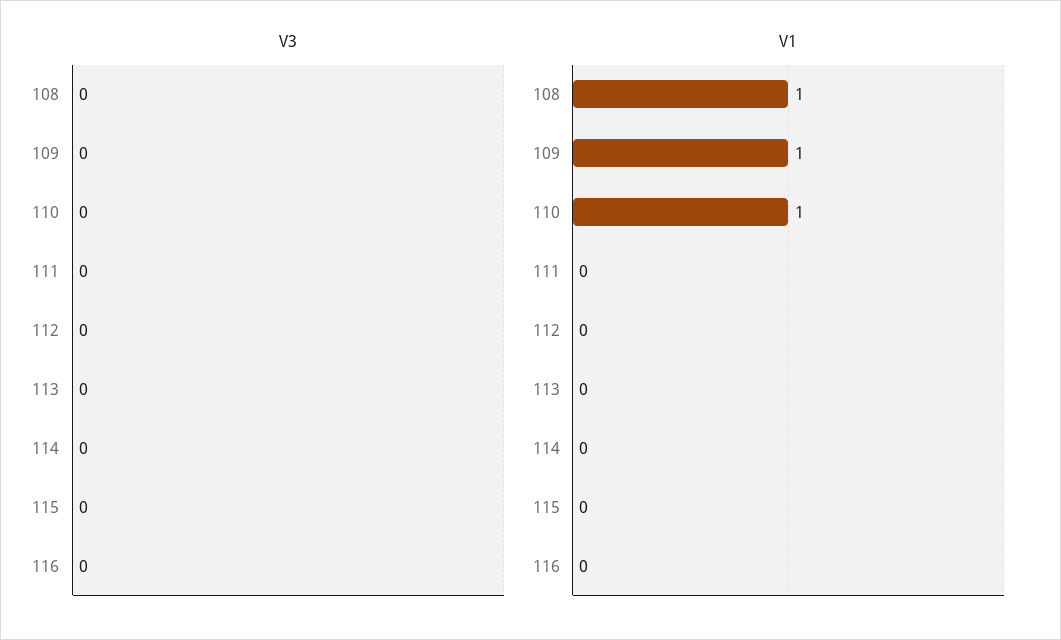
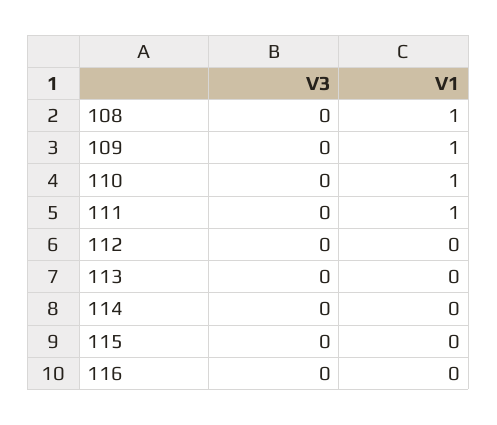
  {
    "V3": {
      "108": 0,
      "109": 0,
      "110": 0,
      "111": 0,
      "112": 0,
      "113": 0,
      "114": 0,
      "115": 0,
      "116": 0
    },
    "V1": {
      "108": 1,
      "109": 1,
      "110": 1,
-     "111": 0,
+     "111": 1,
      "112": 0,
      "113": 0,
      "114": 0,
      "115": 0,
      "116": 0
    }
  }

